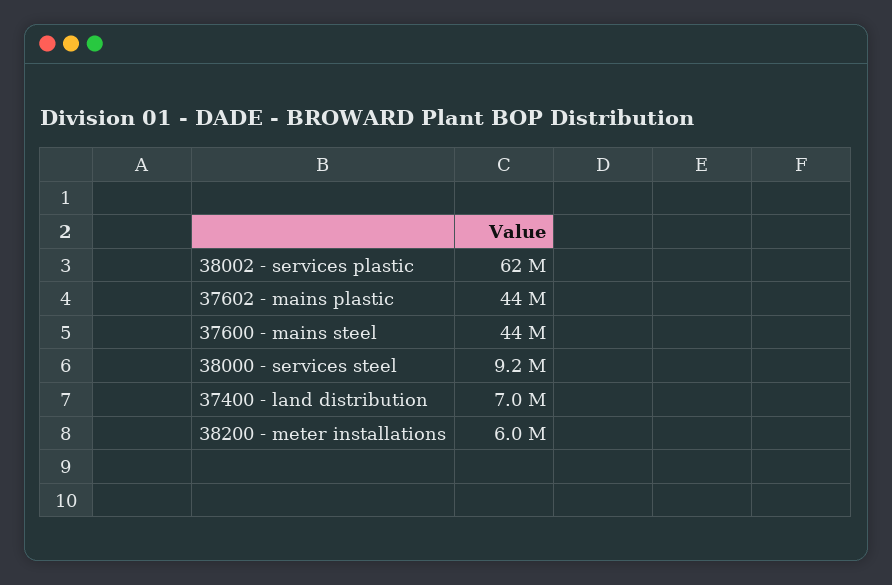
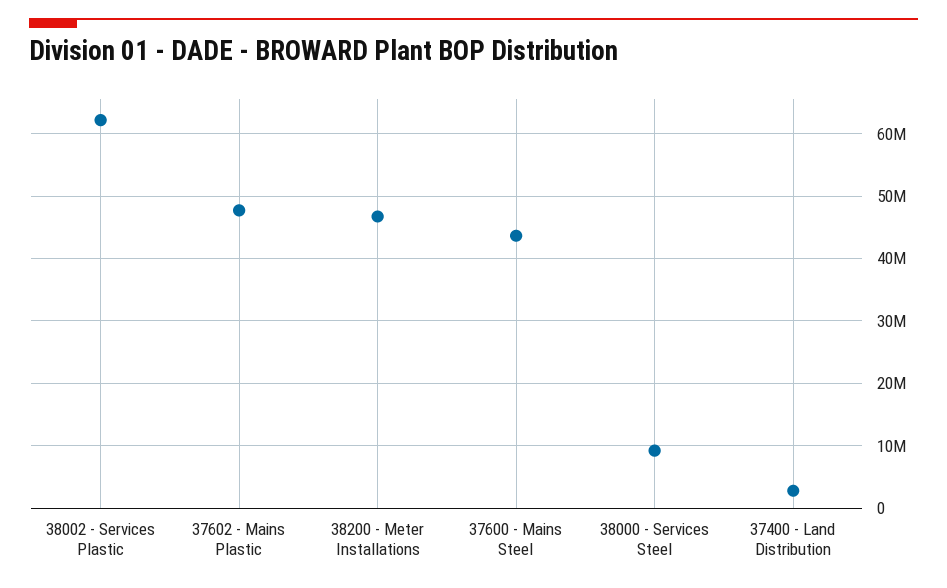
  {
    "38002 - services plastic": 62000000,
-   "37602 - mains plastic": 44000000,
+   "37602 - mains plastic": 48000000,
    "37600 - mains steel": 44000000,
    "38000 - services steel": 9200000,
-   "37400 - land distribution": 7000000,
+   "37400 - land distribution": 3000000,
-   "38200 - meter installations": 6000000
+   "38200 - meter installations": 47000000
  }

